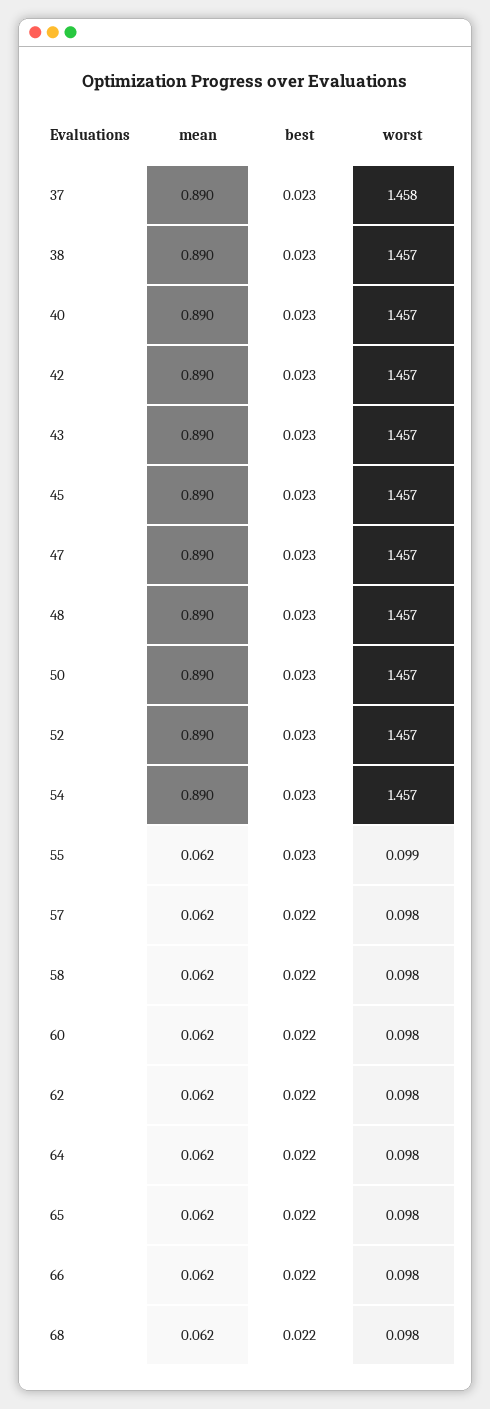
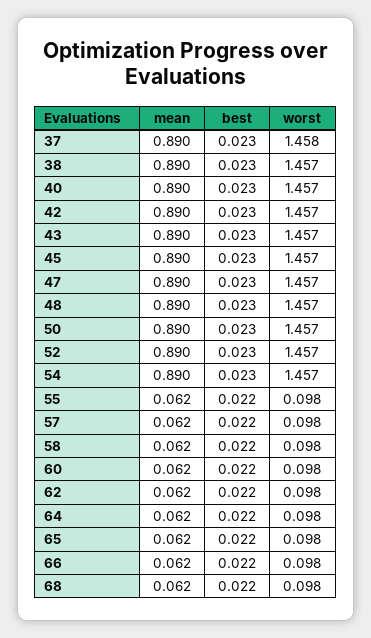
  {
    "mean": {
      "37": 0.89,
      "38": 0.89,
      "40": 0.89,
      "42": 0.89,
      "43": 0.89,
      "45": 0.89,
      "47": 0.89,
      "48": 0.89,
      "50": 0.89,
      "52": 0.89,
      "54": 0.89,
      "55": 0.062,
      "57": 0.062,
      "58": 0.062,
      "60": 0.062,
      "62": 0.062,
      "64": 0.062,
      "65": 0.062,
      "66": 0.062,
      "68": 0.062
    },
    "best": {
      "37": 0.023,
      "38": 0.023,
      "40": 0.023,
      "42": 0.023,
      "43": 0.023,
      "45": 0.023,
      "47": 0.023,
      "48": 0.023,
      "50": 0.023,
      "52": 0.023,
      "54": 0.023,
-     "55": 0.023,
+     "55": 0.022,
      "57": 0.022,
      "58": 0.022,
      "60": 0.022,
      "62": 0.022,
      "64": 0.022,
      "65": 0.022,
      "66": 0.022,
      "68": 0.022
    },
    "worst": {
      "37": 1.458,
      "38": 1.457,
      "40": 1.457,
      "42": 1.457,
      "43": 1.457,
      "45": 1.457,
      "47": 1.457,
      "48": 1.457,
      "50": 1.457,
      "52": 1.457,
      "54": 1.457,
-     "55": 0.099,
+     "55": 0.098,
      "57": 0.098,
      "58": 0.098,
      "60": 0.098,
      "62": 0.098,
      "64": 0.098,
      "65": 0.098,
      "66": 0.098,
      "68": 0.098
    }
  }

